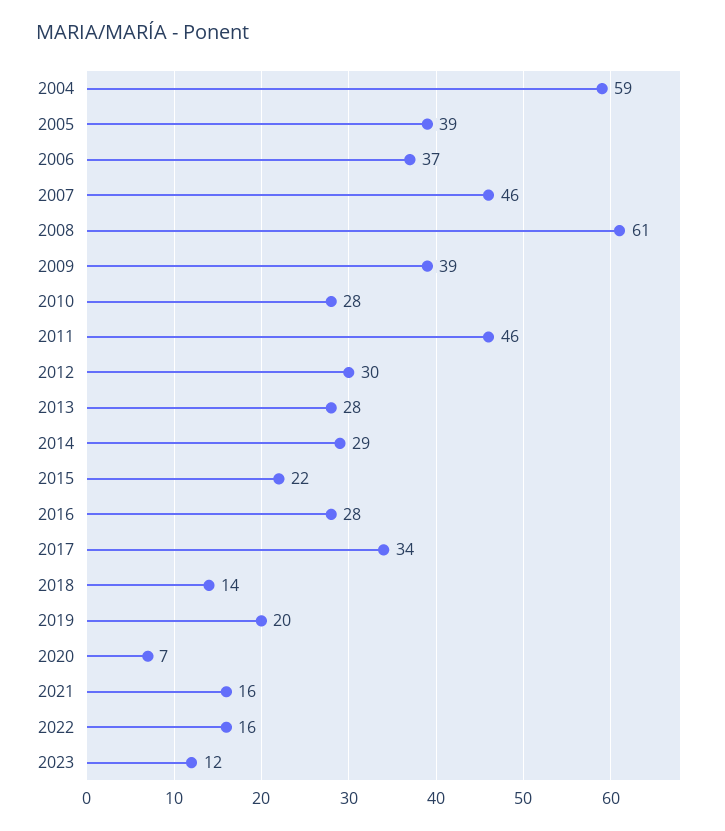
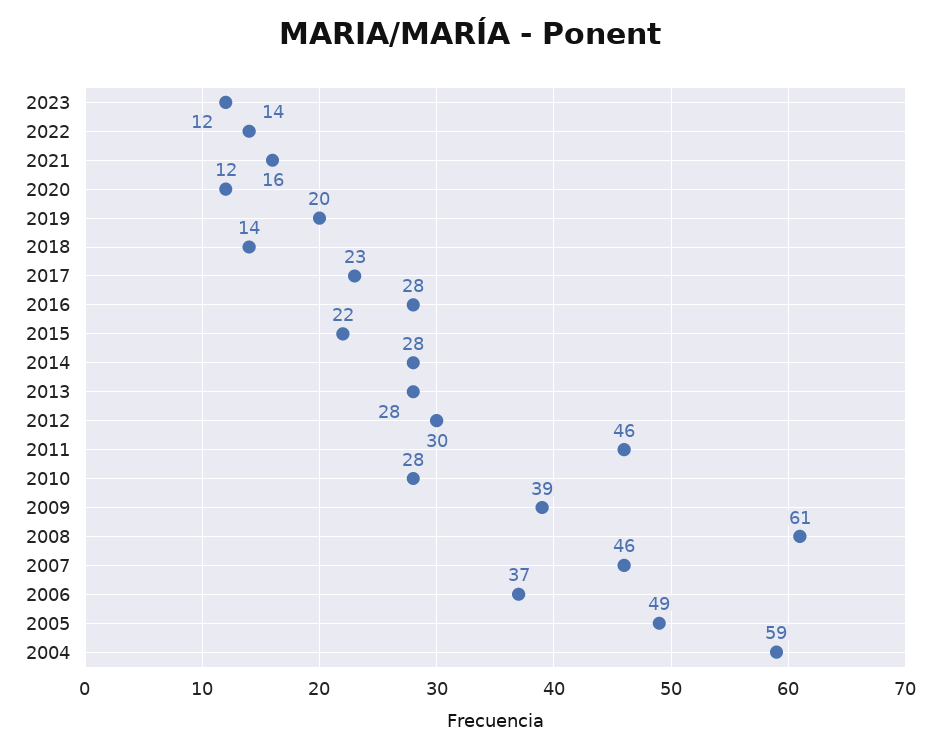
  {
    "2004": 59,
-   "2005": 39,
+   "2005": 49,
    "2006": 37,
    "2007": 46,
    "2008": 61,
    "2009": 39,
    "2010": 28,
    "2011": 46,
    "2012": 30,
    "2013": 28,
-   "2014": 29,
+   "2014": 28,
    "2015": 22,
    "2016": 28,
-   "2017": 34,
+   "2017": 23,
    "2018": 14,
    "2019": 20,
-   "2020": 7,
+   "2020": 12,
    "2021": 16,
-   "2022": 16,
+   "2022": 14,
    "2023": 12
  }

